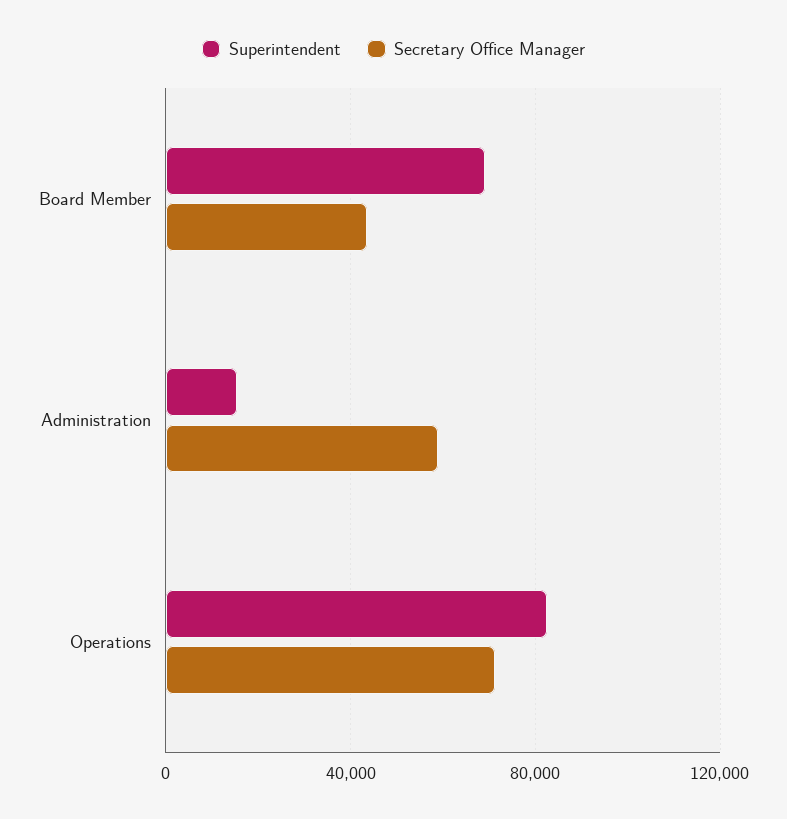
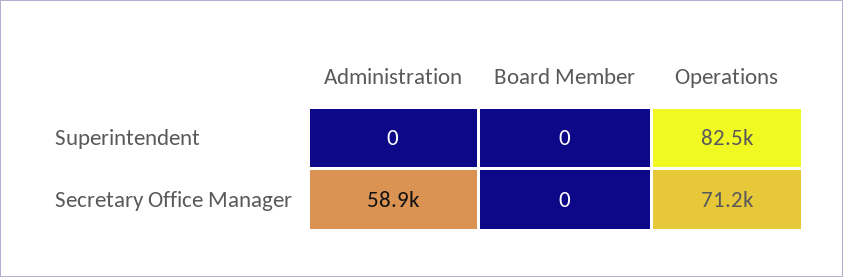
  {
    "Superintendent": {
-     "Board Member": 70000,
+     "Board Member": 0,
-     "Administration": 15000,
+     "Administration": 0,
      "Operations": 82500
    },
    "Secretary Office Manager": {
-     "Board Member": 45000,
+     "Board Member": 0,
      "Administration": 58900,
      "Operations": 71200
    }
  }

